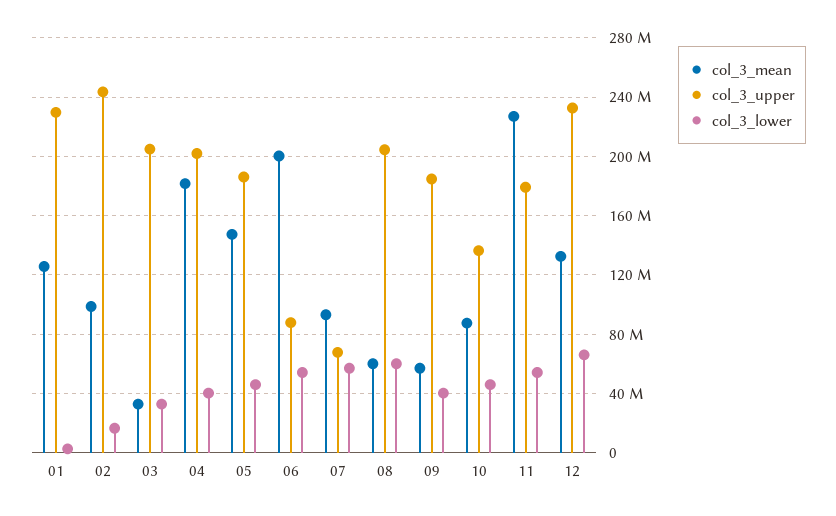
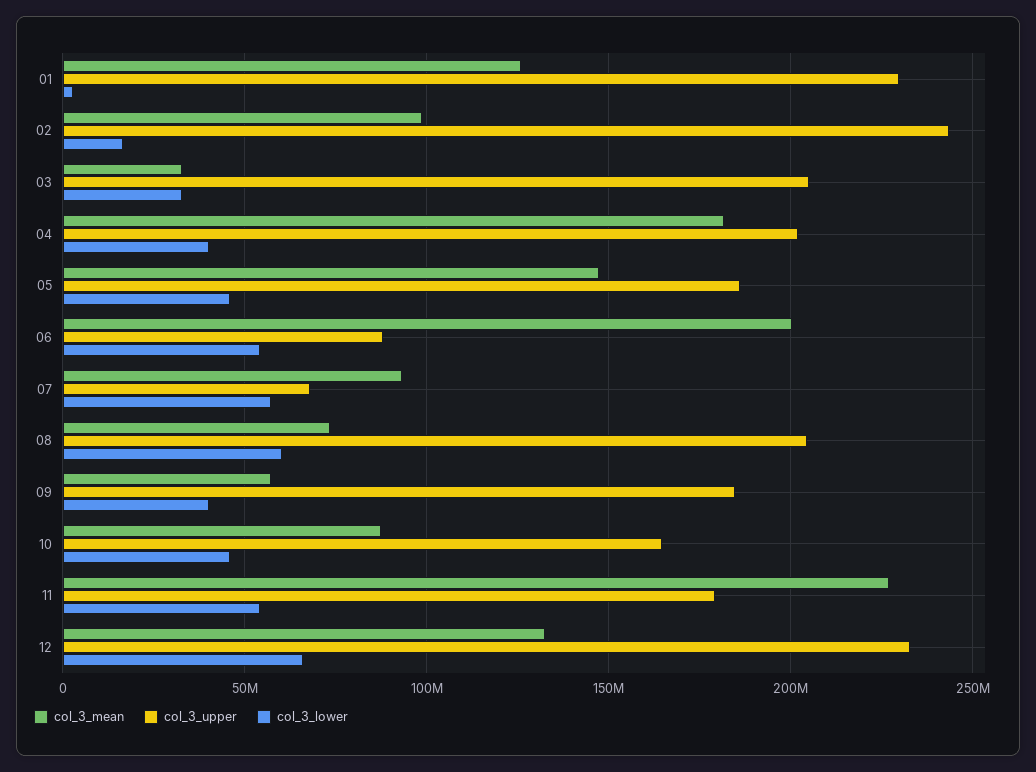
  {
    "col_3_mean": {
      "01": 125000000,
      "02": 100000000,
      "03": 35000000,
      "04": 180000000,
      "05": 145000000,
      "06": 200000000,
      "07": 95000000,
-     "08": 60000000,
+     "08": 75000000,
      "09": 55000000,
      "10": 85000000,
      "11": 225000000,
      "12": 135000000
    },
    "col_3_upper": {
      "01": 230000000,
      "02": 245000000,
      "03": 205000000,
      "04": 200000000,
      "05": 185000000,
      "06": 90000000,
      "07": 70000000,
      "08": 205000000,
      "09": 185000000,
-     "10": 135000000,
+     "10": 165000000,
      "11": 180000000,
      "12": 235000000
    },
    "col_3_lower": {
      "01": 5000000,
      "02": 15000000,
      "03": 35000000,
      "04": 40000000,
      "05": 45000000,
      "06": 55000000,
      "07": 55000000,
      "08": 60000000,
      "09": 40000000,
      "10": 45000000,
      "11": 55000000,
      "12": 65000000
    }
  }

